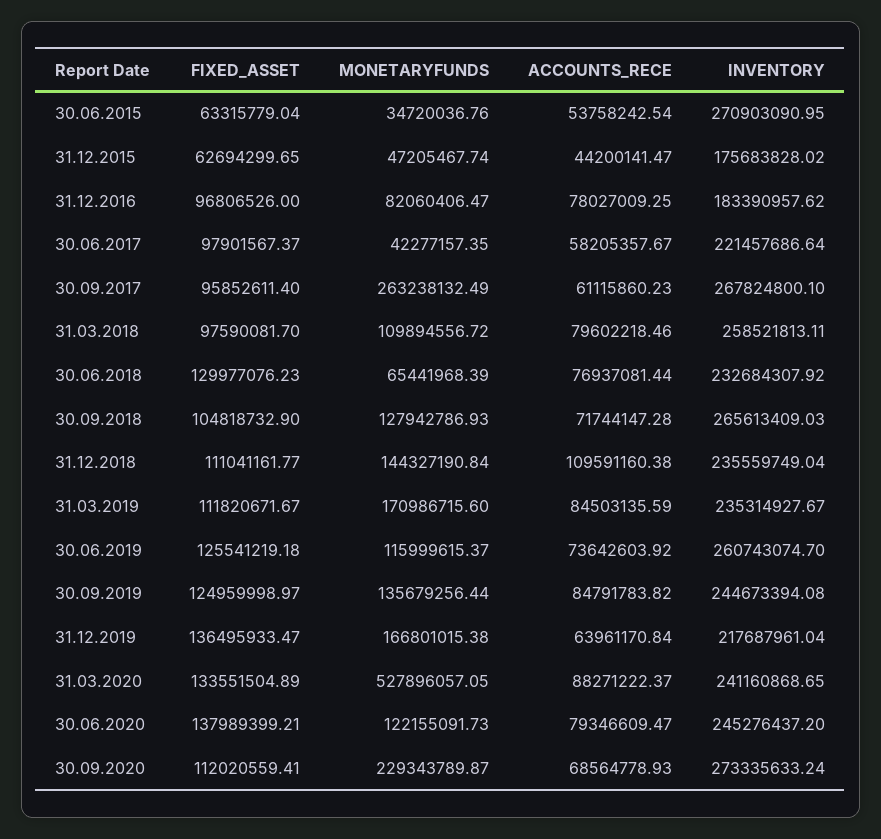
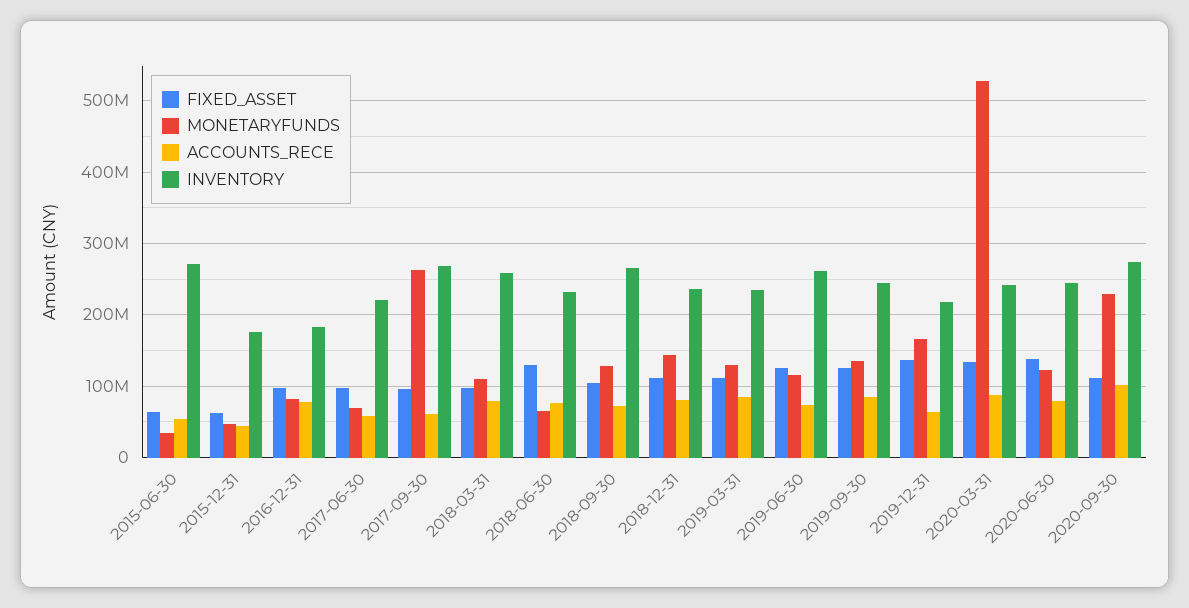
  {
    "FIXED_ASSET": {
      "30.06.2015": 63315779.04,
      "31.12.2015": 62694299.65,
      "31.12.2016": 96806526,
      "30.06.2017": 97901567.37,
      "30.09.2017": 95852611.4,
      "31.03.2018": 97590081.7,
      "30.06.2018": 129977076.23,
      "30.09.2018": 104818732.9,
      "31.12.2018": 111041161.77,
      "31.03.2019": 111820671.67,
      "30.06.2019": 125541219.18,
      "30.09.2019": 124959998.97,
      "31.12.2019": 136495933.47,
      "31.03.2020": 133551504.89,
      "30.06.2020": 137989399.21,
      "30.09.2020": 112020559.41
    },
    "MONETARYFUNDS": {
      "30.06.2015": 34720036.76,
      "31.12.2015": 47205467.74,
      "31.12.2016": 82060406.47,
-     "30.06.2017": 42277157.35,
+     "30.06.2017": 70000000,
      "30.09.2017": 263238132.49,
      "31.03.2018": 109894556.72,
      "30.06.2018": 65441968.39,
      "30.09.2018": 127942786.93,
      "31.12.2018": 144327190.84,
-     "31.03.2019": 170986715.6,
+     "31.03.2019": 130000000,
      "30.06.2019": 115999615.37,
      "30.09.2019": 135679256.44,
      "31.12.2019": 166801015.38,
      "31.03.2020": 527896057.05,
      "30.06.2020": 122155091.73,
      "30.09.2020": 229343789.87
    },
    "ACCOUNTS_RECE": {
      "30.06.2015": 53758242.54,
      "31.12.2015": 44200141.47,
      "31.12.2016": 78027009.25,
      "30.06.2017": 58205357.67,
      "30.09.2017": 61115860.23,
      "31.03.2018": 79602218.46,
      "30.06.2018": 76937081.44,
      "30.09.2018": 71744147.28,
-     "31.12.2018": 109591160.38,
+     "31.12.2018": 80000000,
      "31.03.2019": 84503135.59,
      "30.06.2019": 73642603.92,
      "30.09.2019": 84791783.82,
      "31.12.2019": 63961170.84,
      "31.03.2020": 88271222.37,
      "30.06.2020": 79346609.47,
-     "30.09.2020": 68564778.93
+     "30.09.2020": 100000000
    },
    "INVENTORY": {
      "30.06.2015": 270903090.95,
      "31.12.2015": 175683828.02,
      "31.12.2016": 183390957.62,
      "30.06.2017": 221457686.64,
      "30.09.2017": 267824800.1,
      "31.03.2018": 258521813.11,
      "30.06.2018": 232684307.92,
      "30.09.2018": 265613409.03,
      "31.12.2018": 235559749.04,
      "31.03.2019": 235314927.67,
      "30.06.2019": 260743074.7,
      "30.09.2019": 244673394.08,
      "31.12.2019": 217687961.04,
      "31.03.2020": 241160868.65,
      "30.06.2020": 245276437.2,
      "30.09.2020": 273335633.24
    }
  }

